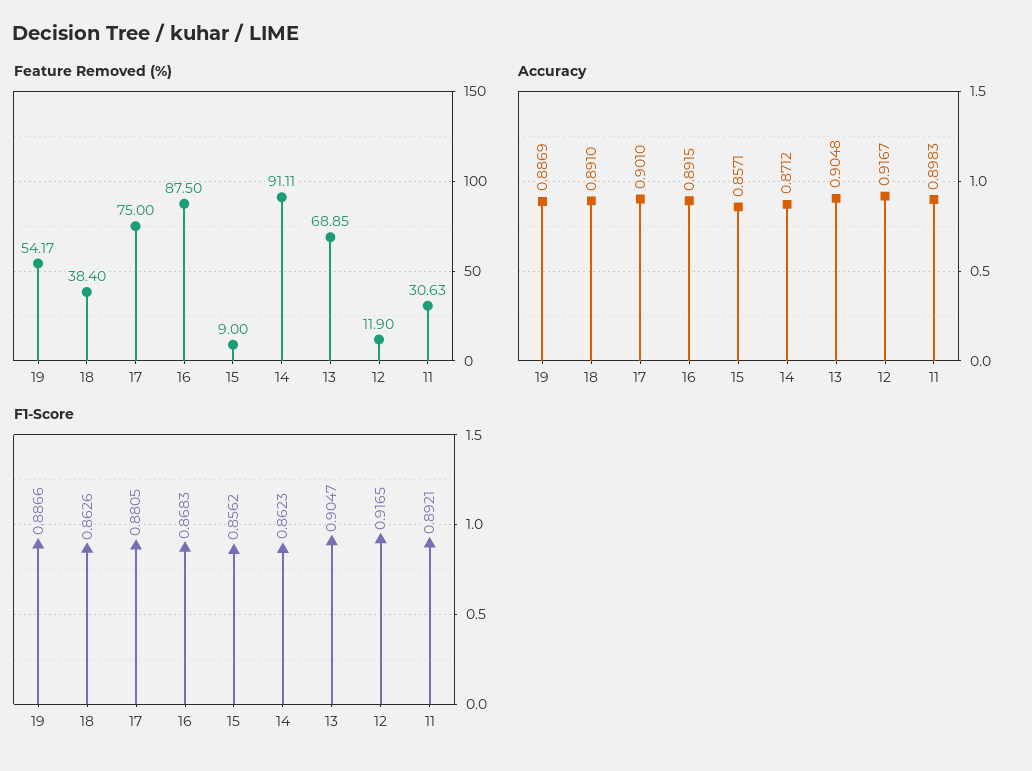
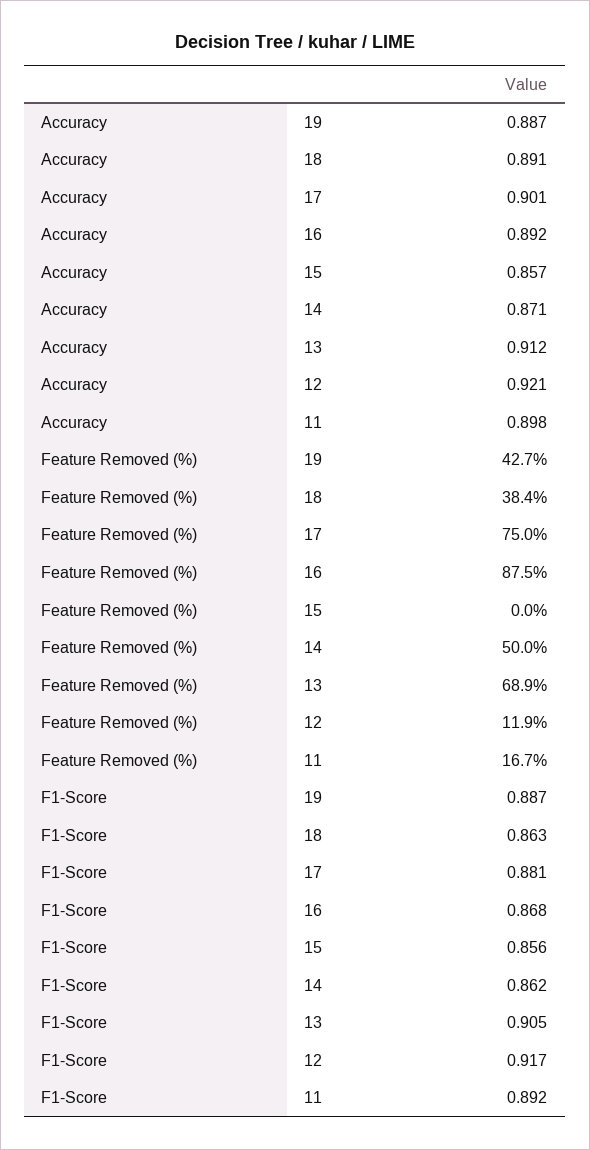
  {
    "Feature Removed (%)": {
-     "19": 54.17,
+     "19": 42.7,
      "18": 38.4,
      "17": 75,
      "16": 87.5,
-     "15": 9,
+     "15": 0,
-     "14": 91.11,
+     "14": 50,
      "13": 68.85,
      "12": 11.9,
-     "11": 30.63
+     "11": 16.7
    },
    "Accuracy": {
      "19": 0.8869,
      "18": 0.891,
      "17": 0.901,
      "16": 0.8915,
      "15": 0.8571,
      "14": 0.8712,
-     "13": 0.9048,
+     "13": 0.912,
-     "12": 0.9167,
+     "12": 0.921,
      "11": 0.8983
    },
    "F1-Score": {
      "19": 0.8866,
      "18": 0.8626,
      "17": 0.8805,
      "16": 0.8683,
      "15": 0.8562,
      "14": 0.8623,
      "13": 0.9047,
      "12": 0.9165,
      "11": 0.8921
    }
  }

